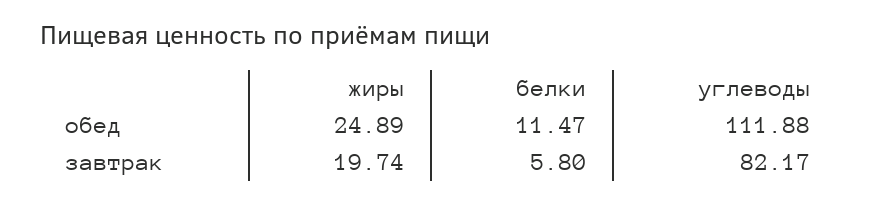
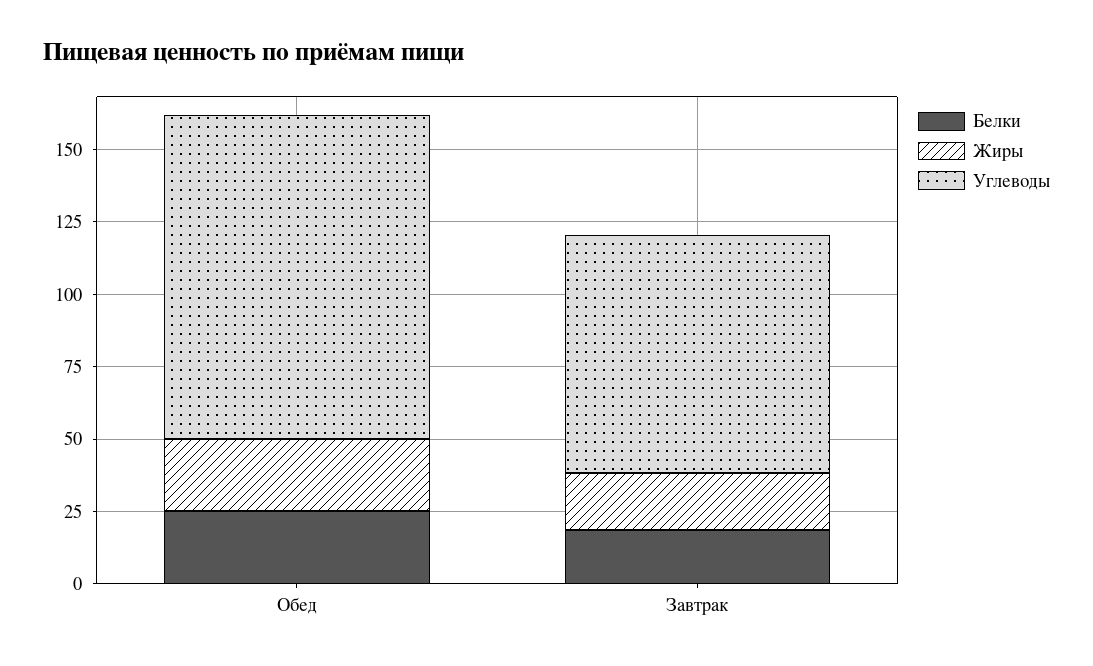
  {
    "жиры": {
      "обед": 24.89,
      "завтрак": 19.74
    },
    "белки": {
-     "обед": 11.47,
+     "обед": 25,
-     "завтрак": 5.8
+     "завтрак": 20
    },
    "углеводы": {
      "обед": 111.88,
      "завтрак": 82.17
    }
  }

